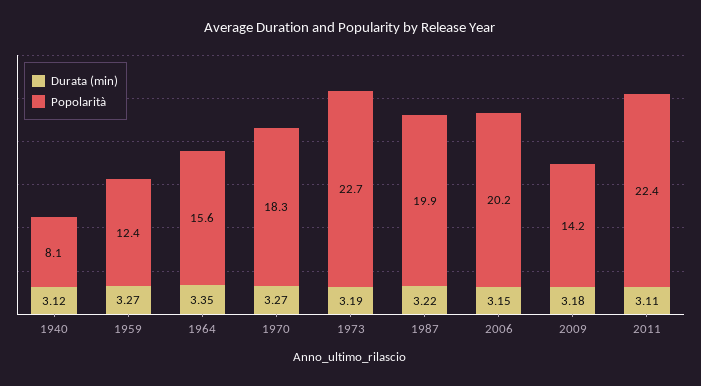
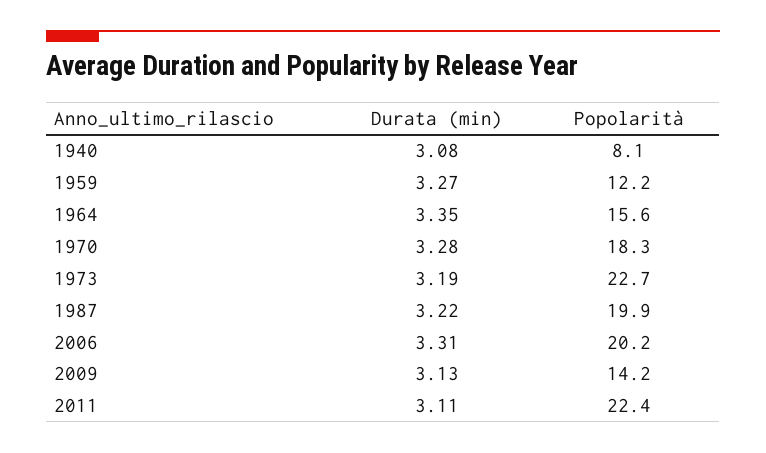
  {
    "Durata (min)": {
-     "1940": 3.12,
+     "1940": 3.08,
      "1959": 3.27,
      "1964": 3.35,
-     "1970": 3.27,
+     "1970": 3.28,
      "1973": 3.19,
      "1987": 3.22,
-     "2006": 3.15,
+     "2006": 3.31,
-     "2009": 3.18,
+     "2009": 3.13,
      "2011": 3.11
    },
    "Popolarità": {
      "1940": 8.1,
-     "1959": 12.4,
+     "1959": 12.2,
      "1964": 15.6,
      "1970": 18.3,
      "1973": 22.7,
      "1987": 19.9,
      "2006": 20.2,
      "2009": 14.2,
      "2011": 22.4
    }
  }

